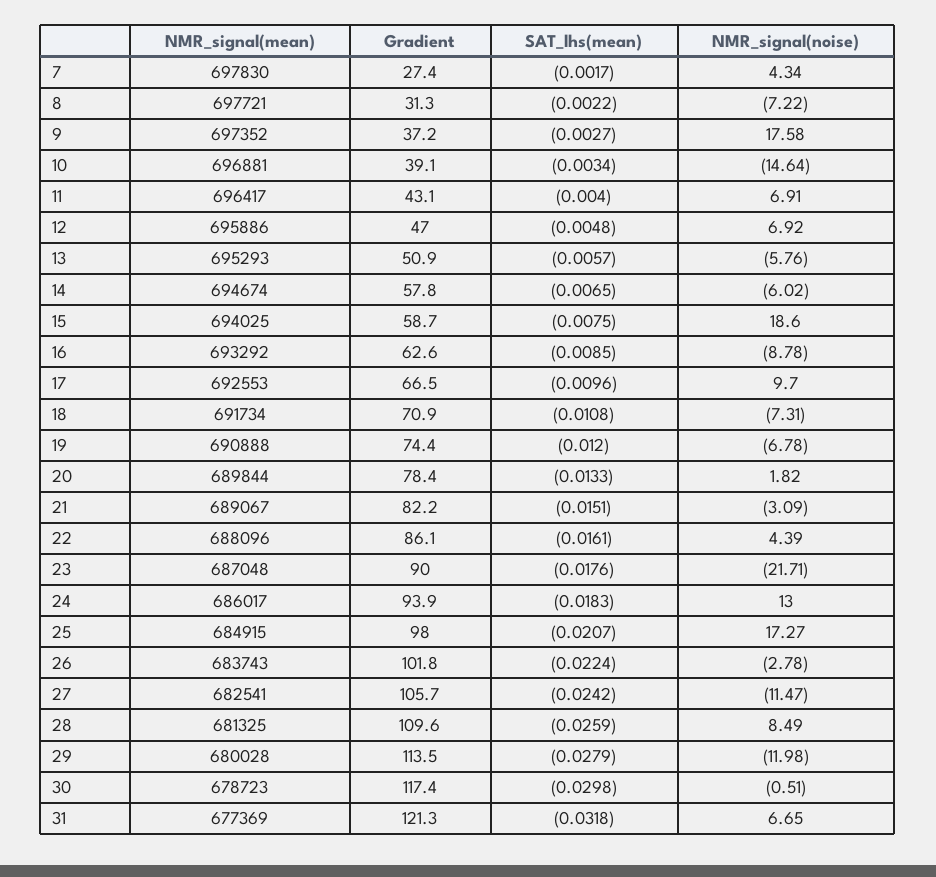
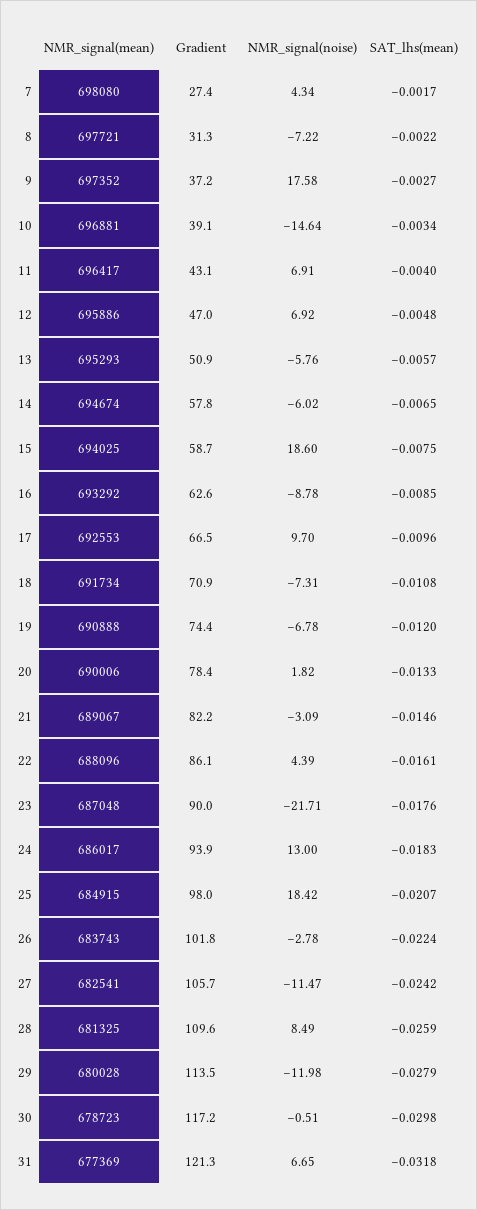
  {
    "NMR_signal(mean)": {
-     "7": 697830,
+     "7": 698080,
      "8": 697721,
      "9": 697352,
      "10": 696881,
      "11": 696417,
      "12": 695886,
      "13": 695293,
      "14": 694674,
      "15": 694025,
      "16": 693292,
      "17": 692553,
      "18": 691734,
      "19": 690888,
-     "20": 689844,
+     "20": 690006,
      "21": 689067,
      "22": 688096,
      "23": 687048,
      "24": 686017,
      "25": 684915,
      "26": 683743,
      "27": 682541,
      "28": 681325,
      "29": 680028,
      "30": 678723,
      "31": 677369
    },
    "Gradient": {
      "7": 27.4,
      "8": 31.3,
      "9": 37.2,
      "10": 39.1,
      "11": 43.1,
      "12": 47,
      "13": 50.9,
      "14": 57.8,
      "15": 58.7,
      "16": 62.6,
      "17": 66.5,
      "18": 70.9,
      "19": 74.4,
      "20": 78.4,
      "21": 82.2,
      "22": 86.1,
      "23": 90,
      "24": 93.9,
      "25": 98,
      "26": 101.8,
      "27": 105.7,
      "28": 109.6,
      "29": 113.5,
-     "30": 117.4,
+     "30": 117.2,
      "31": 121.3
    },
    "SAT_lhs(mean)": {
      "7": -0.0017,
      "8": -0.0022,
      "9": -0.0027,
      "10": -0.0034,
      "11": -0.004,
      "12": -0.0048,
      "13": -0.0057,
      "14": -0.0065,
      "15": -0.0075,
      "16": -0.0085,
      "17": -0.0096,
      "18": -0.0108,
      "19": -0.012,
      "20": -0.0133,
-     "21": -0.0151,
+     "21": -0.0146,
      "22": -0.0161,
      "23": -0.0176,
      "24": -0.0183,
      "25": -0.0207,
      "26": -0.0224,
      "27": -0.0242,
      "28": -0.0259,
      "29": -0.0279,
      "30": -0.0298,
      "31": -0.0318
    },
    "NMR_signal(noise)": {
      "7": 4.34,
      "8": -7.22,
      "9": 17.58,
      "10": -14.64,
      "11": 6.91,
      "12": 6.92,
      "13": -5.76,
      "14": -6.02,
      "15": 18.6,
      "16": -8.78,
      "17": 9.7,
      "18": -7.31,
      "19": -6.78,
      "20": 1.82,
      "21": -3.09,
      "22": 4.39,
      "23": -21.71,
      "24": 13,
-     "25": 17.27,
+     "25": 18.42,
      "26": -2.78,
      "27": -11.47,
      "28": 8.49,
      "29": -11.98,
      "30": -0.51,
      "31": 6.65
    }
  }

